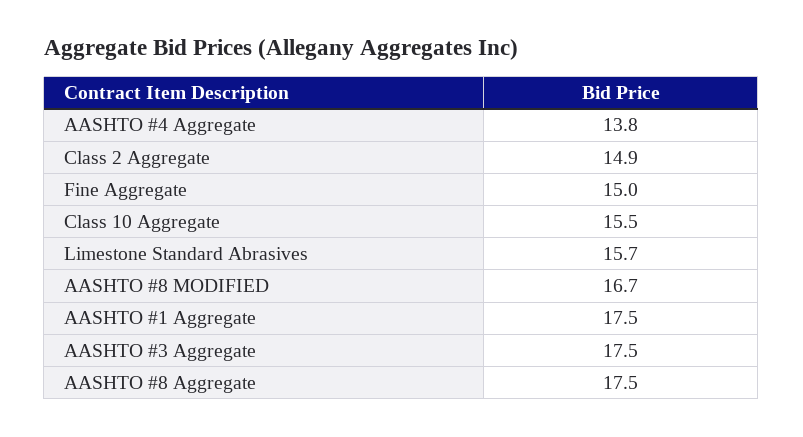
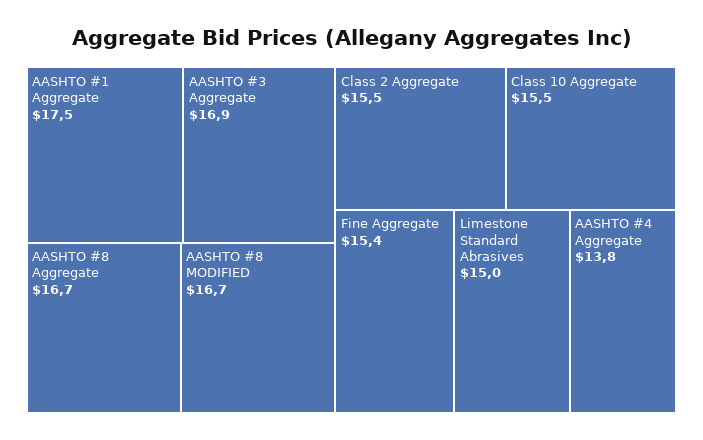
  {
    "AASHTO #4 Aggregate": 13.8,
-   "Class 2 Aggregate": 14.9,
+   "Class 2 Aggregate": 15.5,
-   "Fine Aggregate": 15,
+   "Fine Aggregate": 15.4,
    "Class 10 Aggregate": 15.5,
-   "Limestone Standard Abrasives": 15.7,
+   "Limestone Standard Abrasives": 15,
    "AASHTO #8 MODIFIED": 16.7,
    "AASHTO #1 Aggregate": 17.5,
-   "AASHTO #3 Aggregate": 17.5,
+   "AASHTO #3 Aggregate": 16.9,
-   "AASHTO #8 Aggregate": 17.5
+   "AASHTO #8 Aggregate": 16.7
  }

